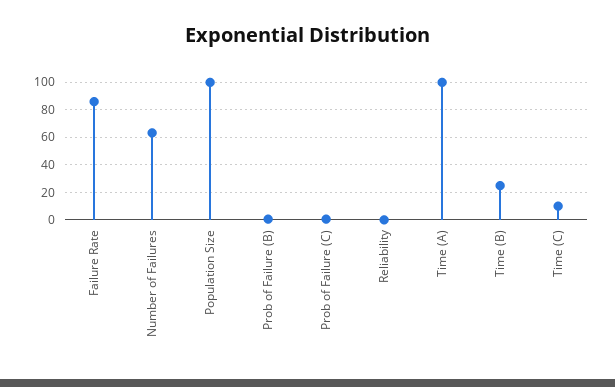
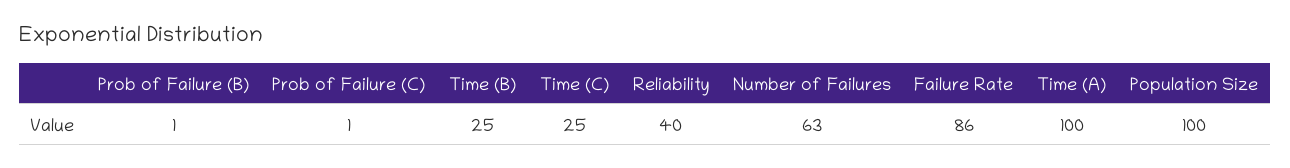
  {
    "Failure Rate": 86,
    "Number of Failures": 63,
    "Population Size": 100,
    "Prob of Failure (B)": 1,
    "Prob of Failure (C)": 1,
-   "Reliability": 0,
+   "Reliability": 40,
    "Time (A)": 100,
    "Time (B)": 25,
-   "Time (C)": 10
+   "Time (C)": 25
  }

